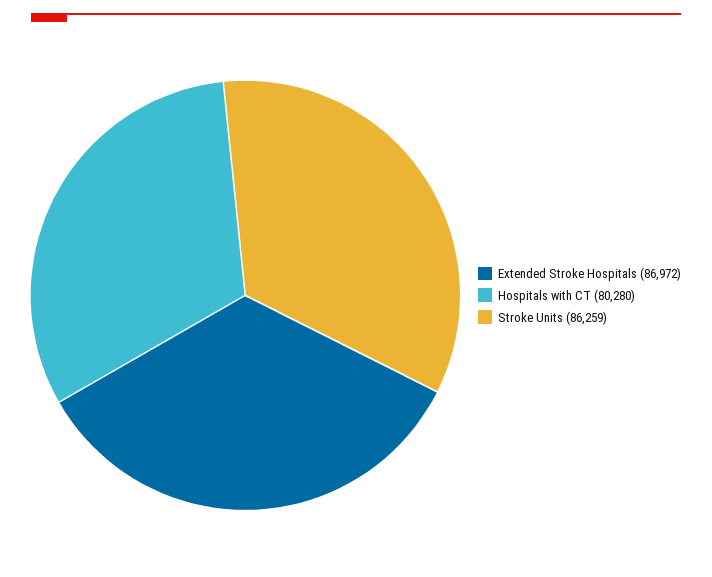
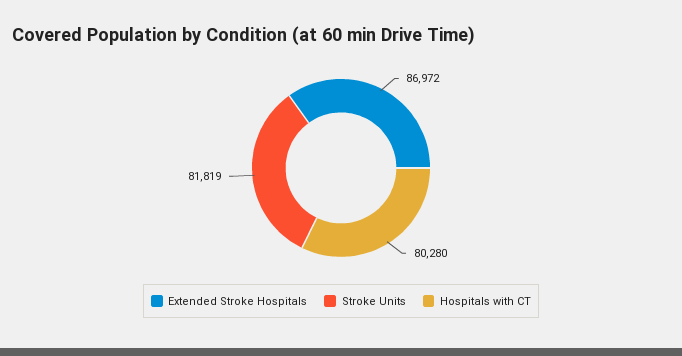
  {
    "Extended Stroke Hospitals": 86972,
    "Hospitals with CT": 80280,
-   "Stroke Units": 86259
+   "Stroke Units": 81819
  }

